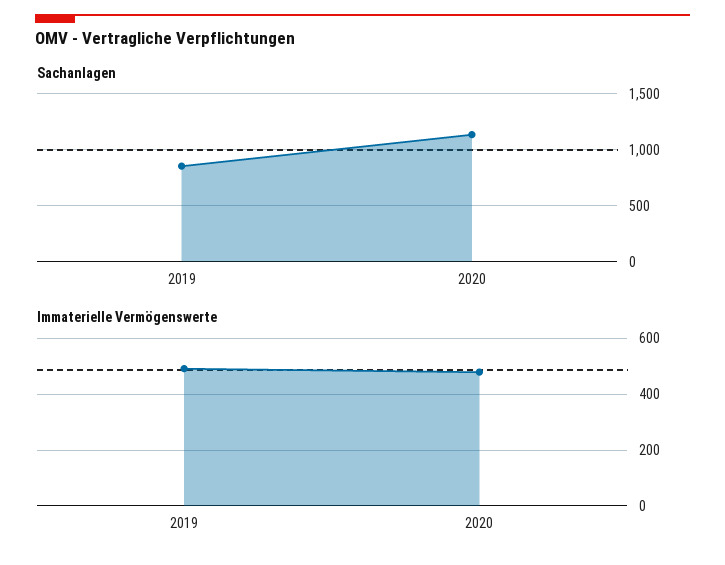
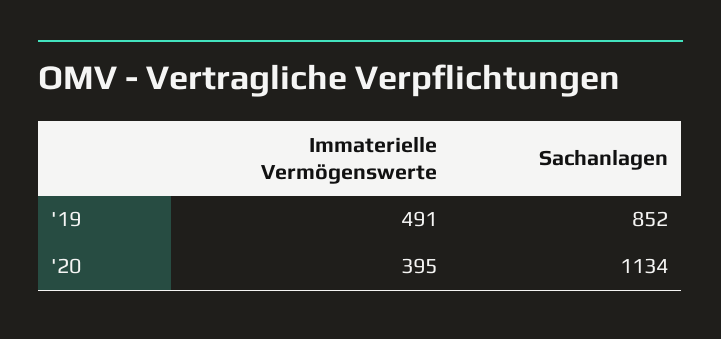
  {
    "Sachanlagen": {
      "2019": 852,
      "2020": 1134
    },
    "Immaterielle Vermögenswerte": {
      "2019": 491,
-     "2020": 475
+     "2020": 395
    }
  }

